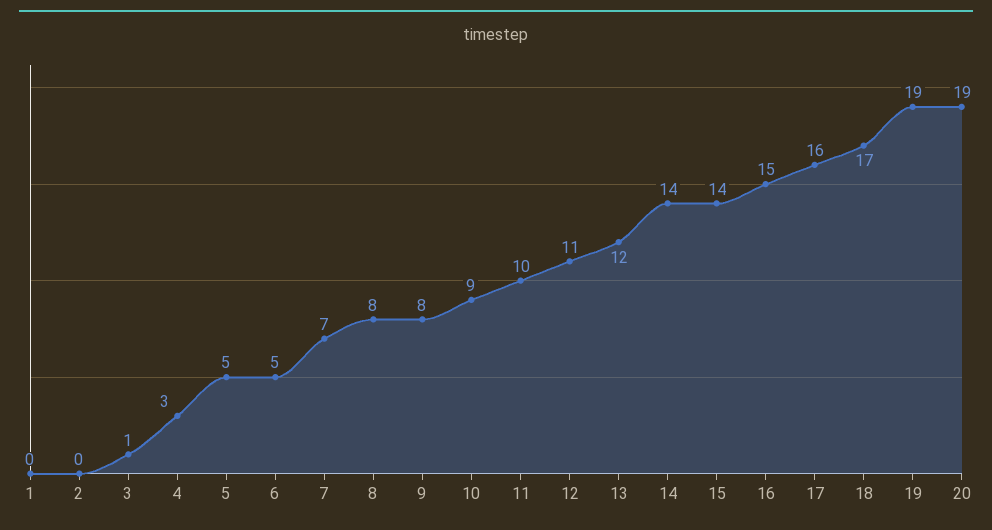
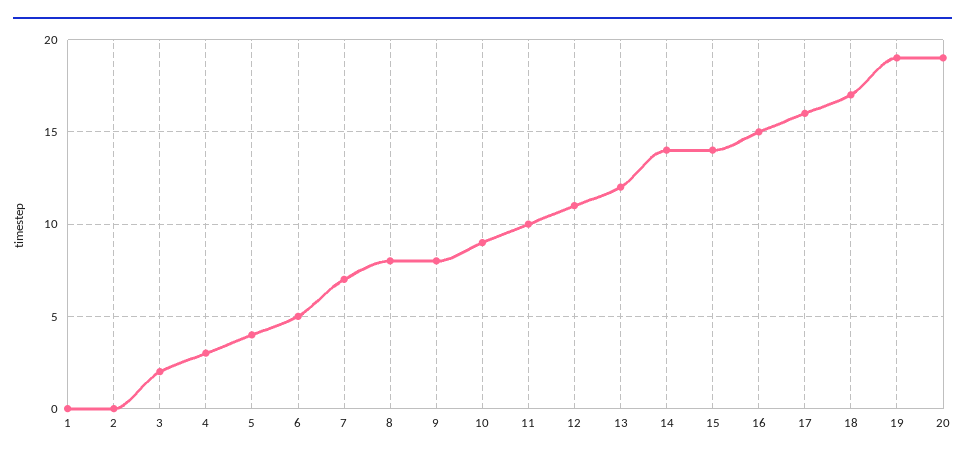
  {
    "1": 0,
    "2": 0,
-   "3": 1,
+   "3": 2,
    "4": 3,
-   "5": 5,
+   "5": 4,
    "6": 5,
    "7": 7,
    "8": 8,
    "9": 8,
    "10": 9,
    "11": 10,
    "12": 11,
    "13": 12,
    "14": 14,
    "15": 14,
    "16": 15,
    "17": 16,
    "18": 17,
    "19": 19,
    "20": 19
  }

